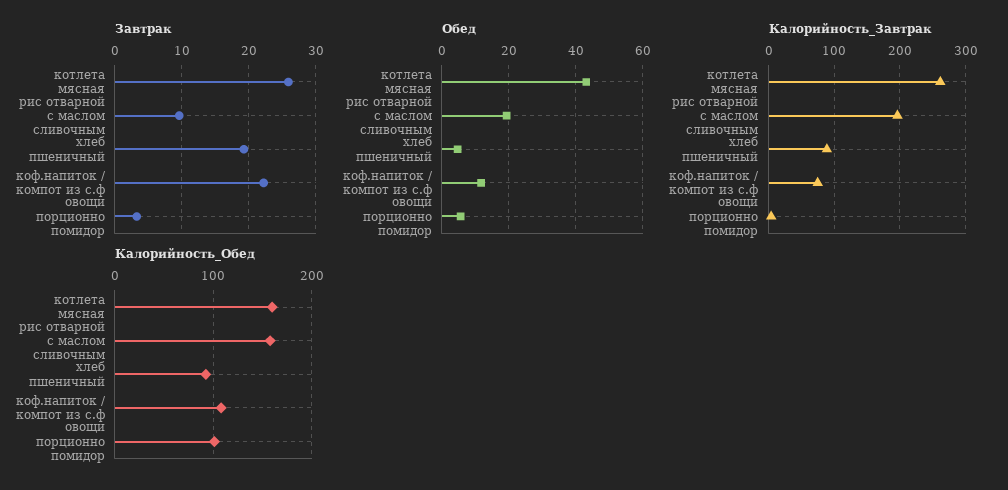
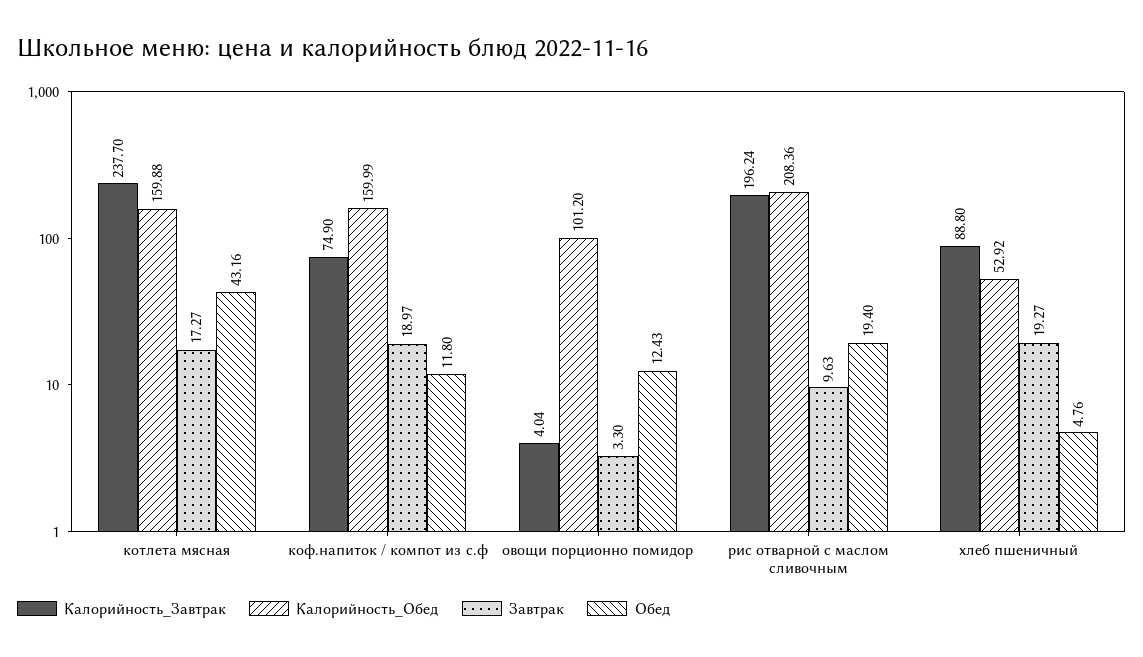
  {
    "Завтрак": {
-     "котлета мясная": 26,
+     "котлета мясная": 17.27,
      "рис отварной с маслом сливочным": 9.63,
      "хлеб пшеничный": 19.27,
-     "коф.напиток / компот из с.ф": 22,
+     "коф.напиток / компот из с.ф": 18.97,
      "овощи порционно помидор": 3.3
    },
    "Обед": {
      "котлета мясная": 43.16,
      "рис отварной с маслом сливочным": 19.4,
      "хлеб пшеничный": 4.76,
      "коф.напиток / компот из с.ф": 11.8,
-     "овощи порционно помидор": 6
+     "овощи порционно помидор": 12.43
    },
    "Калорийность_Завтрак": {
-     "котлета мясная": 260,
+     "котлета мясная": 237.7,
      "рис отварной с маслом сливочным": 196.24,
      "хлеб пшеничный": 88.8,
      "коф.напиток / компот из с.ф": 74.9,
      "овощи порционно помидор": 4.04
    },
    "Калорийность_Обед": {
      "котлета мясная": 159.88,
-     "рис отварной с маслом сливочным": 160,
+     "рис отварной с маслом сливочным": 208.36,
-     "хлеб пшеничный": 90,
+     "хлеб пшеничный": 52.92,
-     "коф.напиток / компот из с.ф": 110,
+     "коф.напиток / компот из с.ф": 159.99,
      "овощи порционно помидор": 101.2
    }
  }

